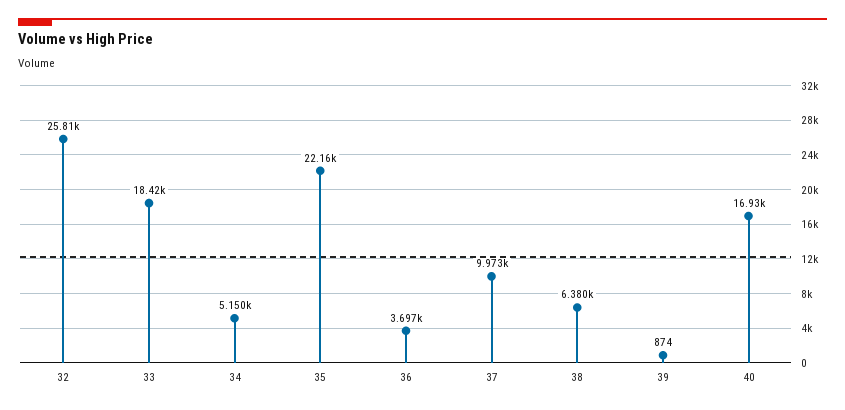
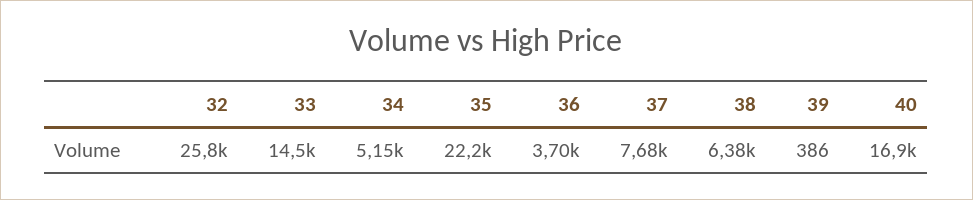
  {
    "32": 25810,
-   "33": 18420,
+   "33": 14500,
    "34": 5150,
    "35": 22160,
    "36": 3697,
-   "37": 9973,
+   "37": 7680,
    "38": 6380,
-   "39": 874,
+   "39": 386,
    "40": 16930
  }

